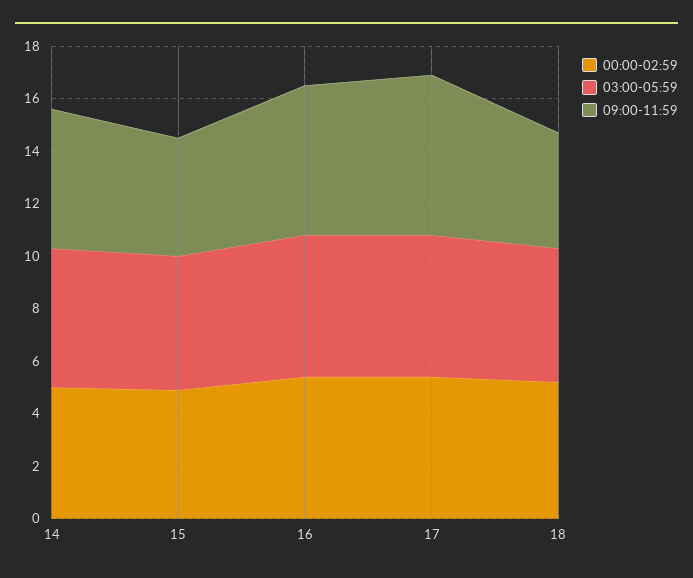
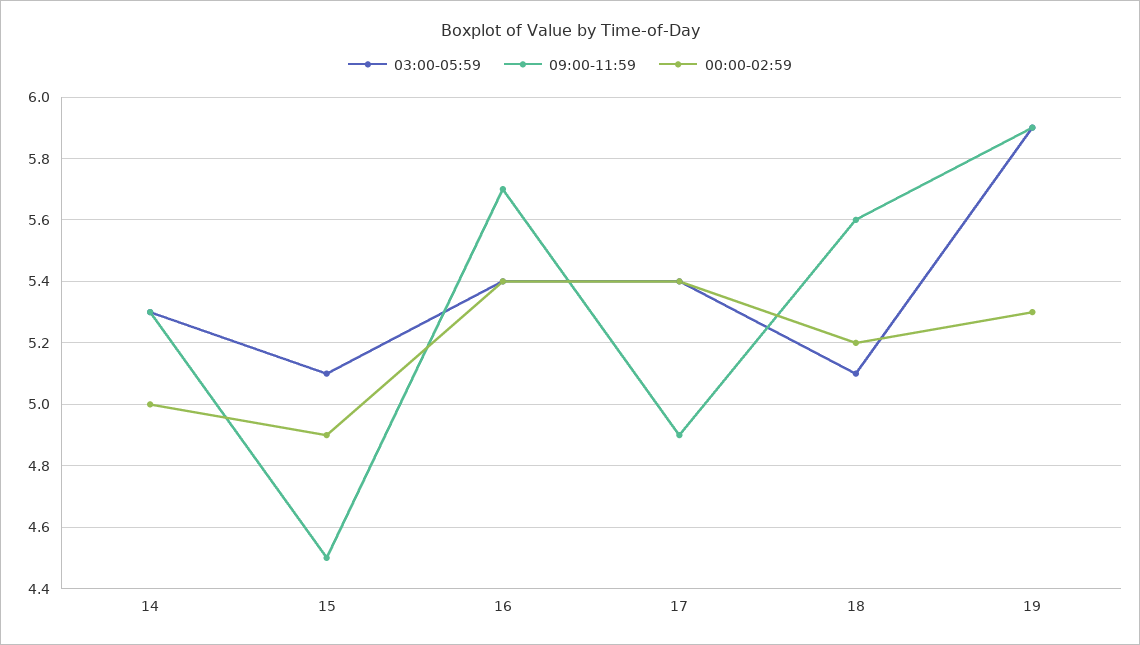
  {
    "00:00-02:59": {
      "14": 5,
      "15": 4.9,
      "16": 5.4,
      "17": 5.4,
-     "18": 5.2
+     "18": 5.2,
+     "19": 5.3
    },
    "03:00-05:59": {
      "14": 5.3,
      "15": 5.1,
      "16": 5.4,
      "17": 5.4,
-     "18": 5.1
+     "18": 5.1,
+     "19": 5.9
    },
    "09:00-11:59": {
      "14": 5.3,
      "15": 4.5,
      "16": 5.7,
-     "17": 6,
+     "17": 4.9,
-     "18": 4.5
+     "18": 5.6,
+     "19": 5.9
    }
  }

